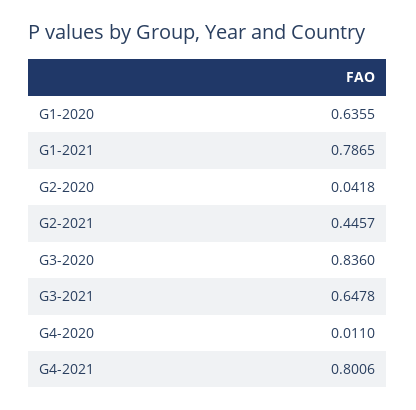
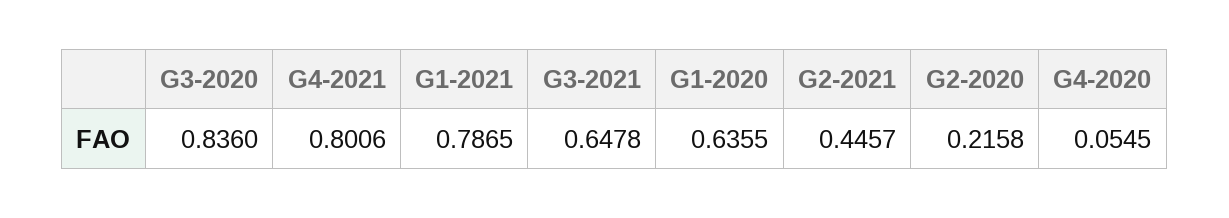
  {
    "G1-2020": 0.6355,
    "G1-2021": 0.7865,
-   "G2-2020": 0.0418,
+   "G2-2020": 0.2158,
    "G2-2021": 0.4457,
    "G3-2020": 0.836,
    "G3-2021": 0.6478,
-   "G4-2020": 0.011,
+   "G4-2020": 0.0545,
    "G4-2021": 0.8006
  }

